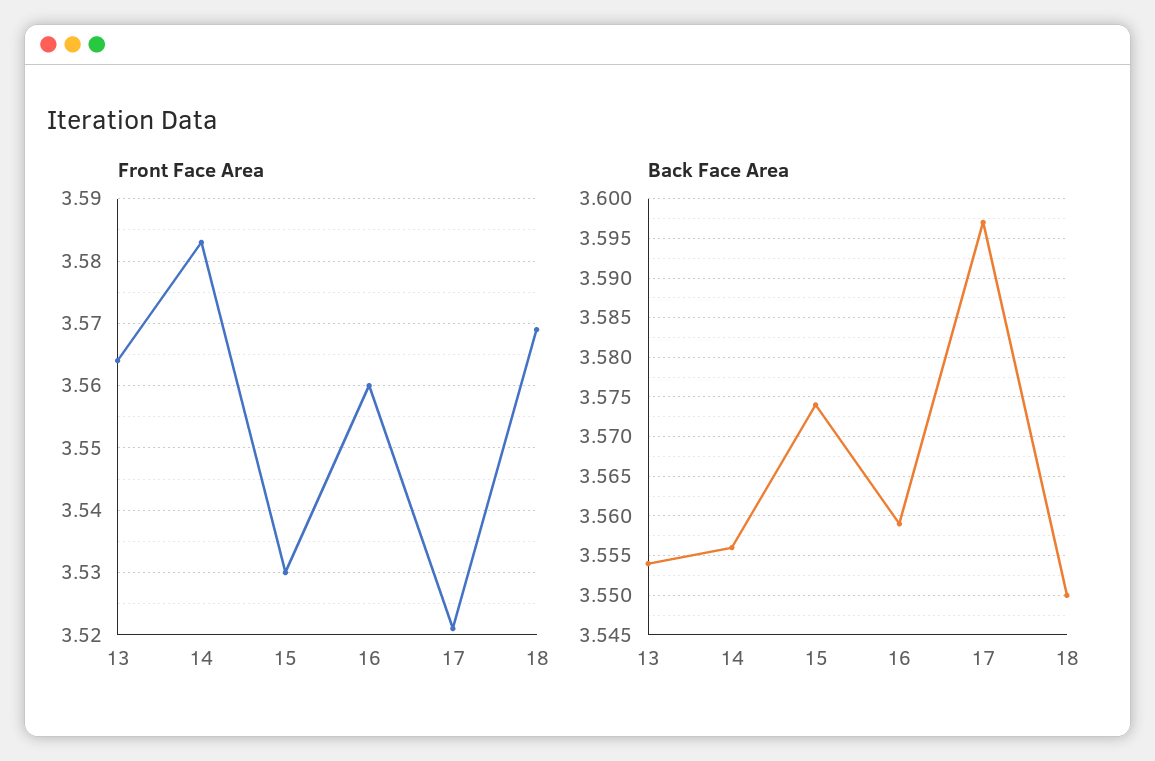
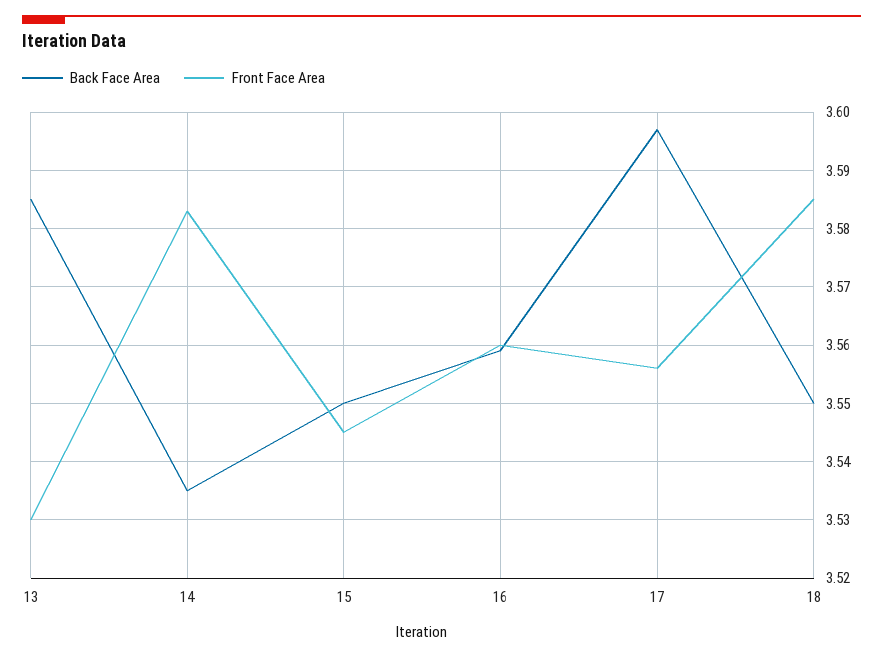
  {
    "Front Face Area": {
-     "13": 3.564,
+     "13": 3.53,
      "14": 3.583,
-     "15": 3.53,
+     "15": 3.545,
      "16": 3.56,
-     "17": 3.521,
+     "17": 3.555,
-     "18": 3.569
+     "18": 3.585
    },
    "Back Face Area": {
-     "13": 3.554,
+     "13": 3.585,
-     "14": 3.556,
+     "14": 3.535,
-     "15": 3.574,
+     "15": 3.55,
      "16": 3.559,
      "17": 3.597,
      "18": 3.55
    }
  }

